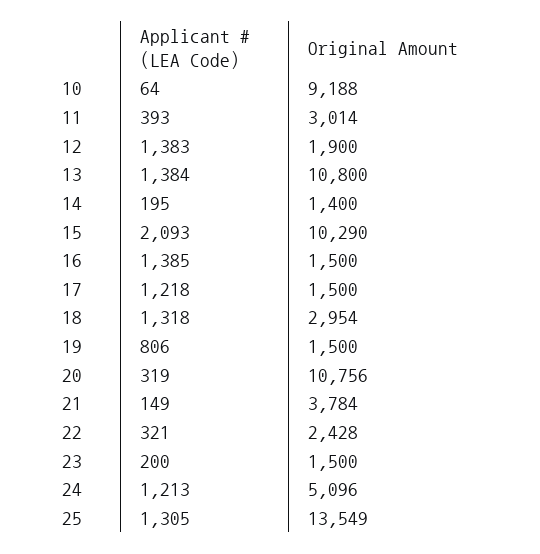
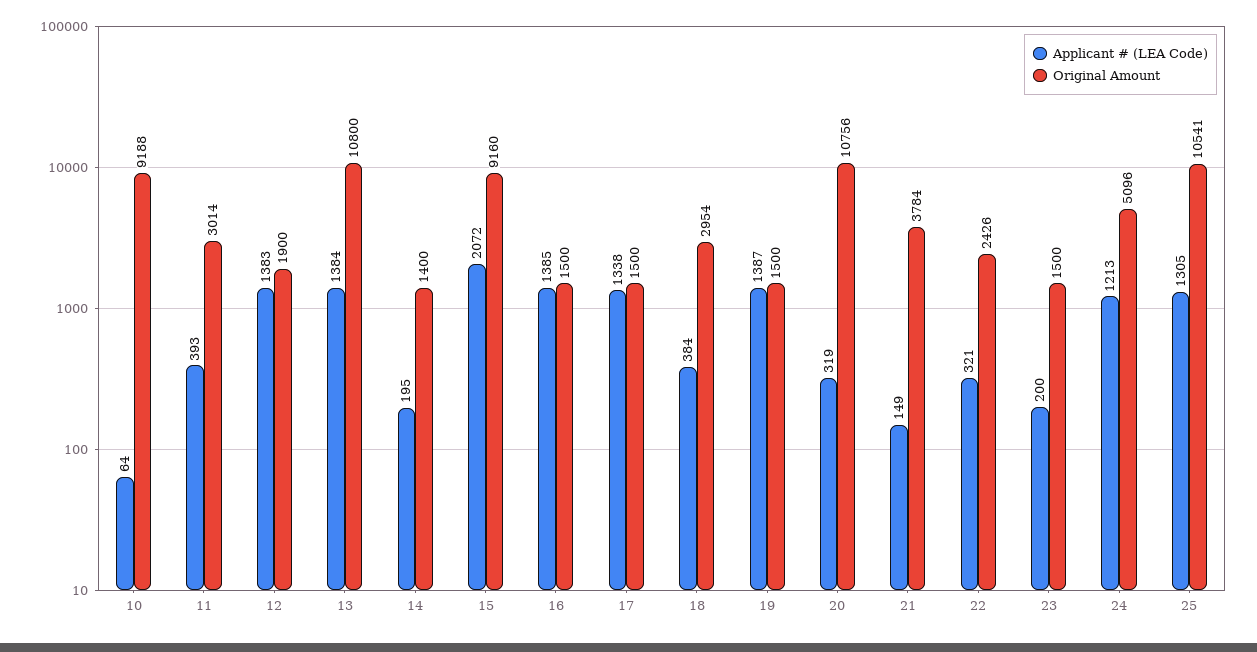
  {
    "Applicant # (LEA Code)": {
      "10": 64,
      "11": 393,
      "12": 1383,
      "13": 1384,
      "14": 195,
-     "15": 2093,
+     "15": 2072,
      "16": 1385,
-     "17": 1218,
+     "17": 1338,
-     "18": 1318,
+     "18": 384,
-     "19": 806,
+     "19": 1387,
      "20": 319,
      "21": 149,
      "22": 321,
      "23": 200,
      "24": 1213,
      "25": 1305
    },
    "Original Amount": {
      "10": 9188,
      "11": 3014,
      "12": 1900,
      "13": 10800,
      "14": 1400,
-     "15": 10290,
+     "15": 9160,
      "16": 1500,
      "17": 1500,
      "18": 2954,
      "19": 1500,
      "20": 10756,
      "21": 3784,
-     "22": 2428,
+     "22": 2426,
      "23": 1500,
      "24": 5096,
-     "25": 13549
+     "25": 10541
    }
  }

